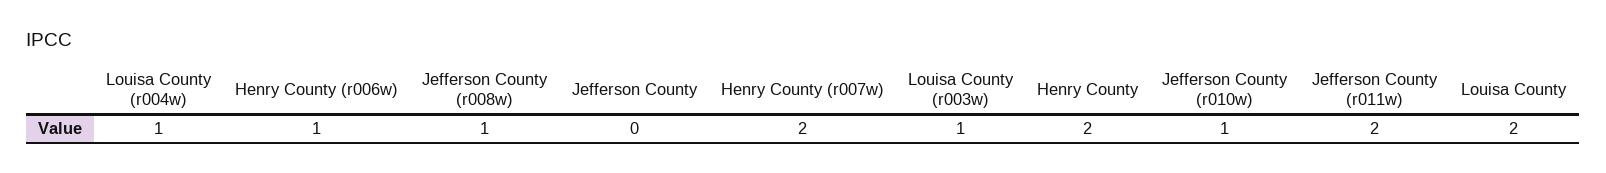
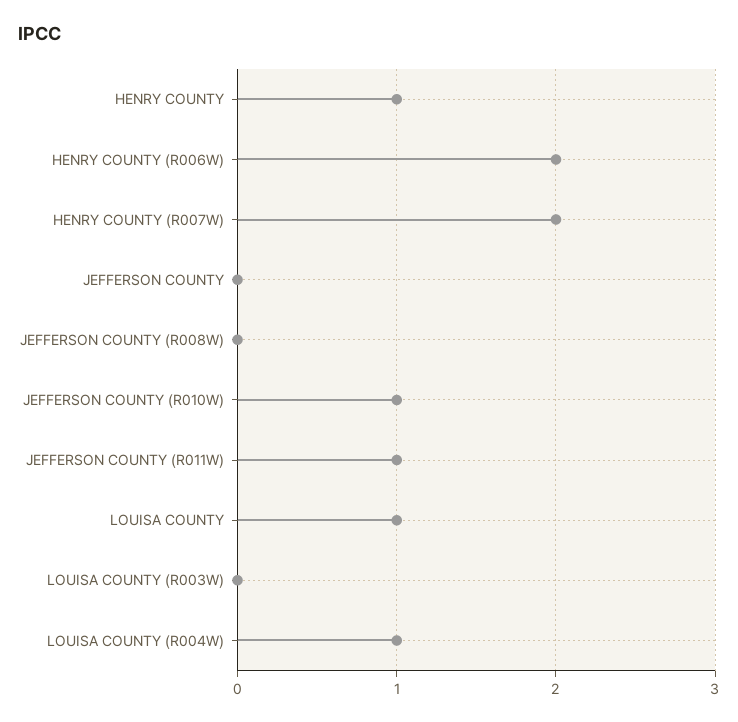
  {
    "Louisa County (r004w)": 1,
-   "Henry County (r006w)": 1,
+   "Henry County (r006w)": 2,
-   "Jefferson County (r008w)": 1,
+   "Jefferson County (r008w)": 0,
    "Jefferson County": 0,
    "Henry County (r007w)": 2,
-   "Louisa County (r003w)": 1,
+   "Louisa County (r003w)": 0,
-   "Henry County": 2,
+   "Henry County": 1,
    "Jefferson County (r010w)": 1,
-   "Jefferson County (r011w)": 2,
+   "Jefferson County (r011w)": 1,
-   "Louisa County": 2
+   "Louisa County": 1
  }

